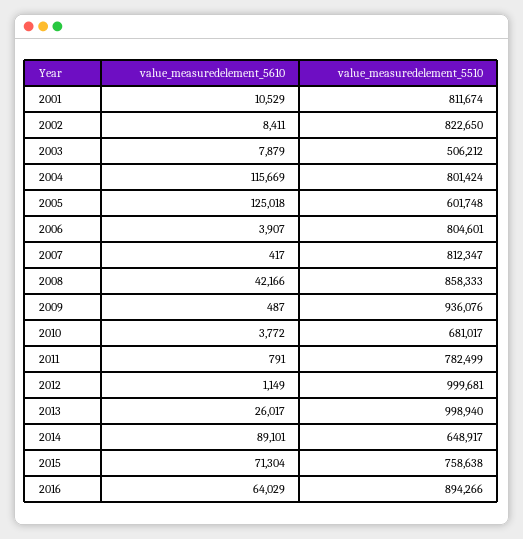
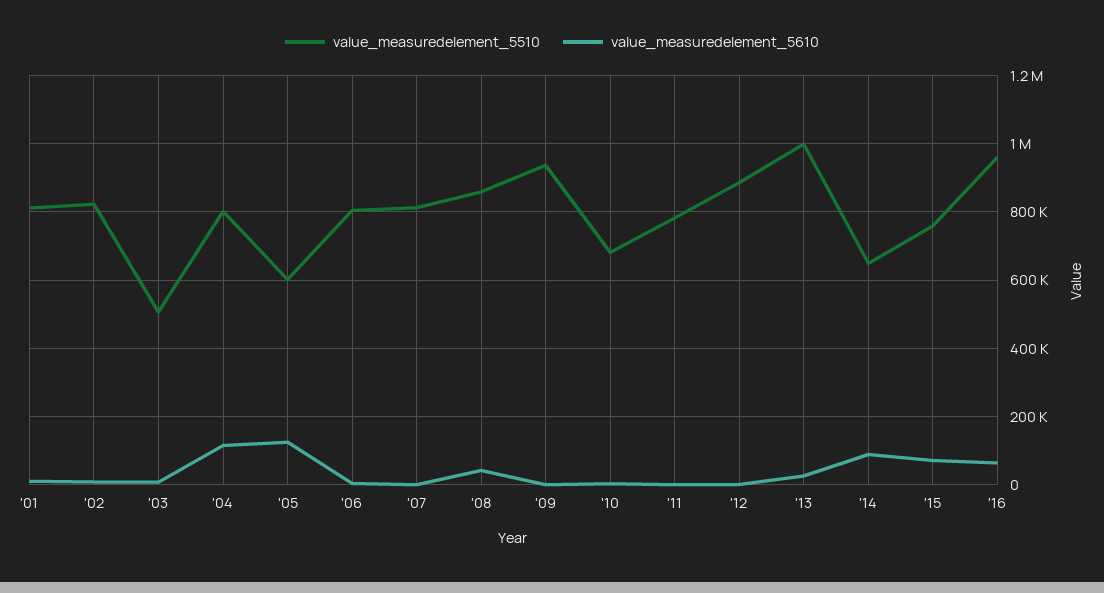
  {
    "value_measuredelement_5610": {
      "2001": 10529,
      "2002": 8411,
      "2003": 7879,
      "2004": 115669,
      "2005": 125018,
      "2006": 3907,
      "2007": 417,
      "2008": 42166,
      "2009": 487,
      "2010": 3772,
      "2011": 791,
      "2012": 1149,
      "2013": 26017,
      "2014": 89101,
      "2015": 71304,
      "2016": 64029
    },
    "value_measuredelement_5510": {
      "2001": 811674,
      "2002": 822650,
      "2003": 506212,
      "2004": 801424,
      "2005": 601748,
      "2006": 804601,
      "2007": 812347,
      "2008": 858333,
      "2009": 936076,
      "2010": 681017,
      "2011": 782499,
-     "2012": 999681,
+     "2012": 880000,
      "2013": 998940,
      "2014": 648917,
      "2015": 758638,
-     "2016": 894266
+     "2016": 960000
    }
  }

